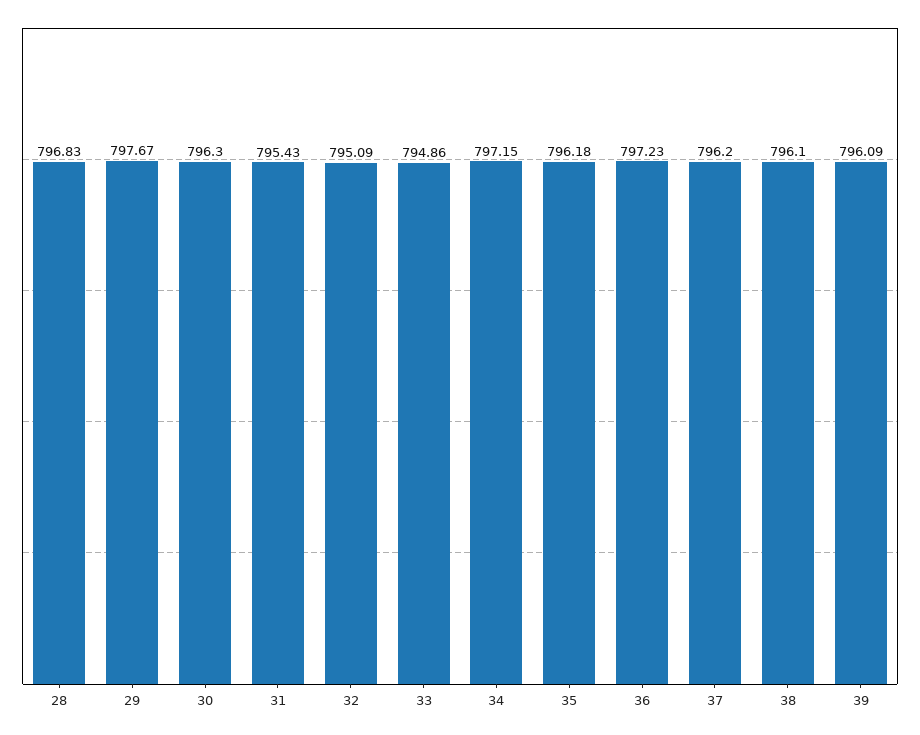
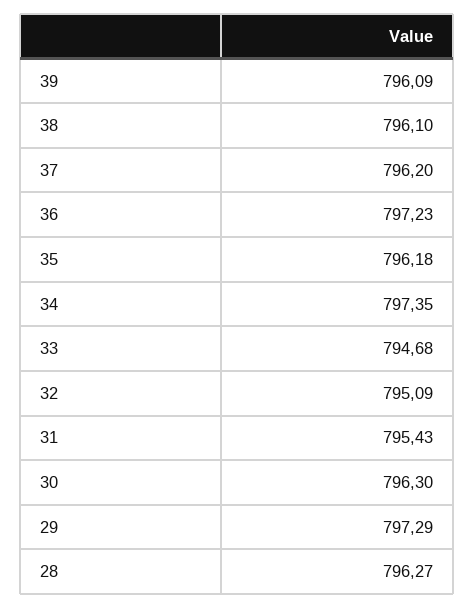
  {
-   "28": 796.83,
+   "28": 796.27,
-   "29": 797.67,
+   "29": 797.29,
    "30": 796.3,
    "31": 795.43,
    "32": 795.09,
-   "33": 794.86,
+   "33": 794.68,
-   "34": 797.15,
+   "34": 797.35,
    "35": 796.18,
    "36": 797.23,
    "37": 796.2,
    "38": 796.1,
    "39": 796.09
  }

